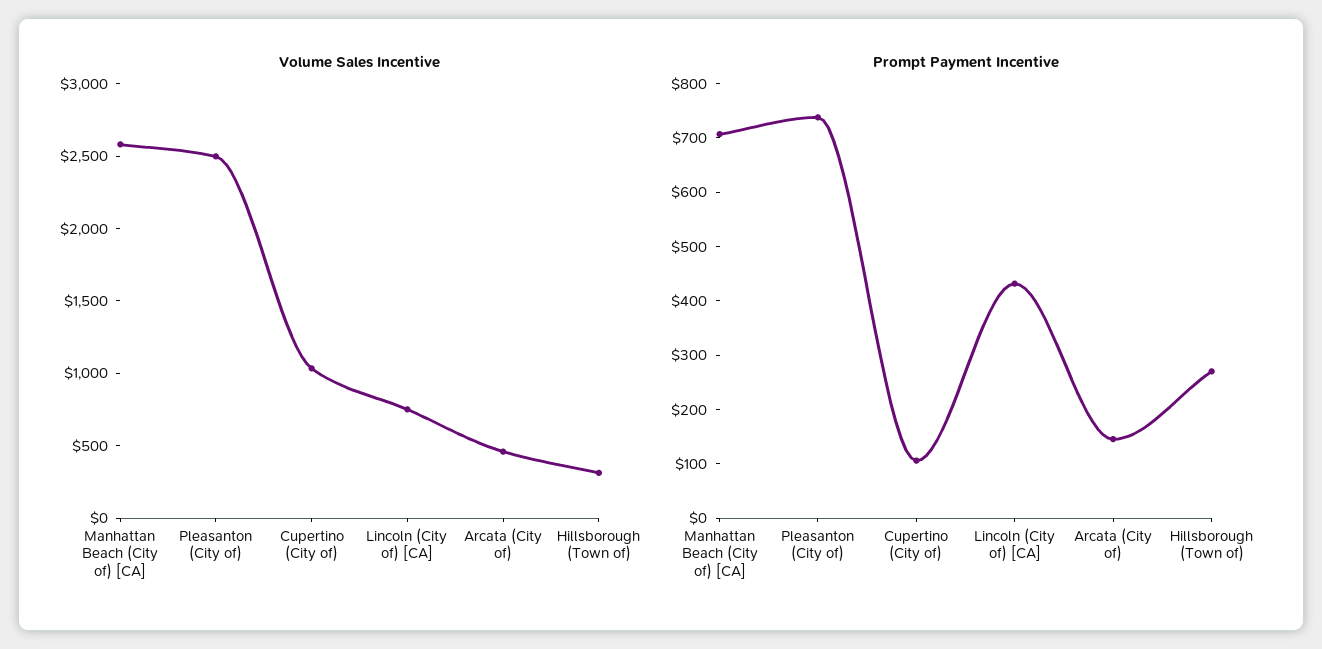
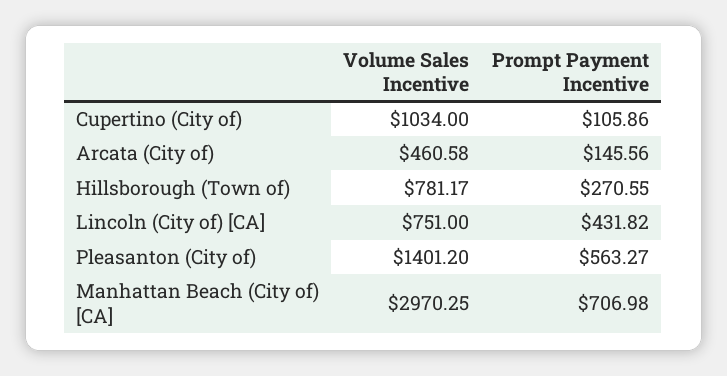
  {
    "Volume Sales Incentive": {
-     "Manhattan Beach (City of) [CA]": 2600,
+     "Manhattan Beach (City of) [CA]": 2970.25,
-     "Pleasanton (City of)": 2500,
+     "Pleasanton (City of)": 1401.2,
      "Cupertino (City of)": 1034,
      "Lincoln (City of) [CA]": 751,
      "Arcata (City of)": 460.58,
-     "Hillsborough (Town of)": 300
+     "Hillsborough (Town of)": 781.17
    },
    "Prompt Payment Incentive": {
      "Manhattan Beach (City of) [CA]": 706.98,
-     "Pleasanton (City of)": 740,
+     "Pleasanton (City of)": 563.27,
      "Cupertino (City of)": 105.86,
      "Lincoln (City of) [CA]": 431.82,
      "Arcata (City of)": 145.56,
      "Hillsborough (Town of)": 270.55
    }
  }

